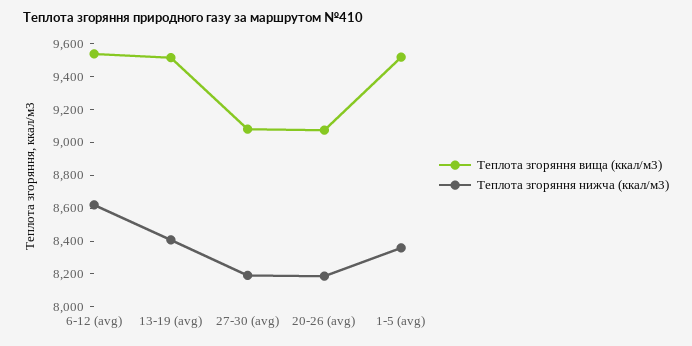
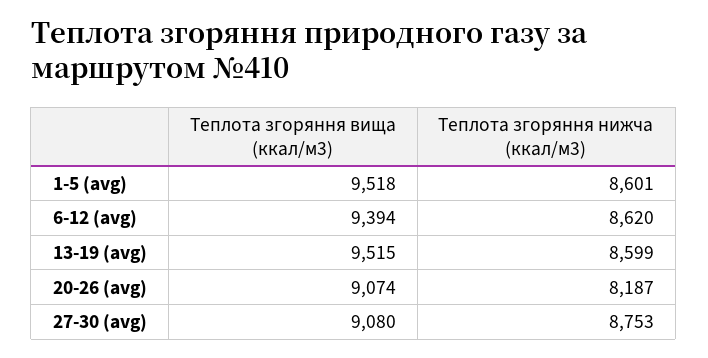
  {
    "Теплота згоряння вища (ккал/м3)": {
-     "6-12 (avg)": 9550,
+     "6-12 (avg)": 9394,
      "13-19 (avg)": 9515,
      "27-30 (avg)": 9080,
      "20-26 (avg)": 9074,
      "1-5 (avg)": 9518
    },
    "Теплота згоряння нижча (ккал/м3)": {
      "6-12 (avg)": 8620,
-     "13-19 (avg)": 8400,
+     "13-19 (avg)": 8599,
-     "27-30 (avg)": 8200,
+     "27-30 (avg)": 8753,
      "20-26 (avg)": 8187,
-     "1-5 (avg)": 8350
+     "1-5 (avg)": 8601
    }
  }

